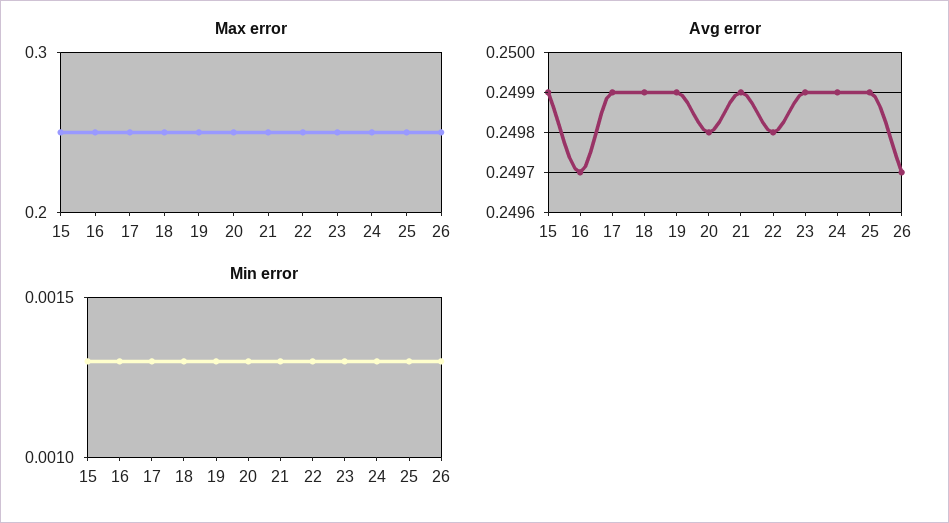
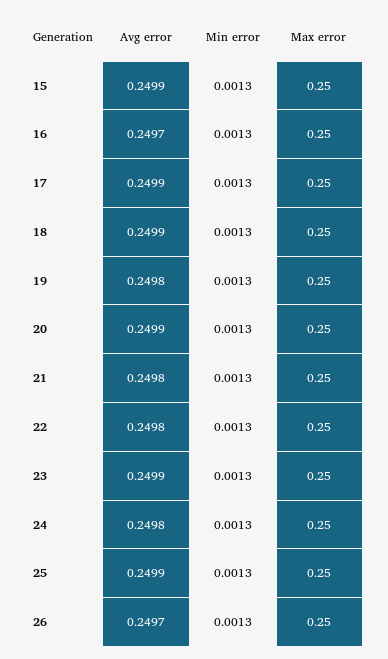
  {
    "Max error": {
      "15": 0.25,
      "16": 0.25,
      "17": 0.25,
      "18": 0.25,
      "19": 0.25,
      "20": 0.25,
      "21": 0.25,
      "22": 0.25,
      "23": 0.25,
      "24": 0.25,
      "25": 0.25,
      "26": 0.25
    },
    "Avg error": {
      "15": 0.2499,
      "16": 0.2497,
      "17": 0.2499,
      "18": 0.2499,
-     "19": 0.2499,
+     "19": 0.2498,
-     "20": 0.2498,
+     "20": 0.2499,
-     "21": 0.2499,
+     "21": 0.2498,
      "22": 0.2498,
      "23": 0.2499,
-     "24": 0.2499,
+     "24": 0.2498,
      "25": 0.2499,
      "26": 0.2497
    },
    "Min error": {
      "15": 0.0013,
      "16": 0.0013,
      "17": 0.0013,
      "18": 0.0013,
      "19": 0.0013,
      "20": 0.0013,
      "21": 0.0013,
      "22": 0.0013,
      "23": 0.0013,
      "24": 0.0013,
      "25": 0.0013,
      "26": 0.0013
    }
  }

